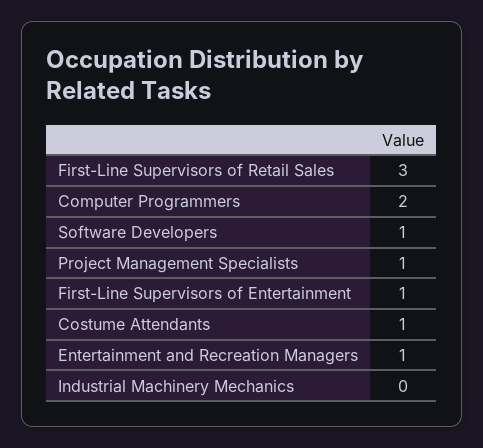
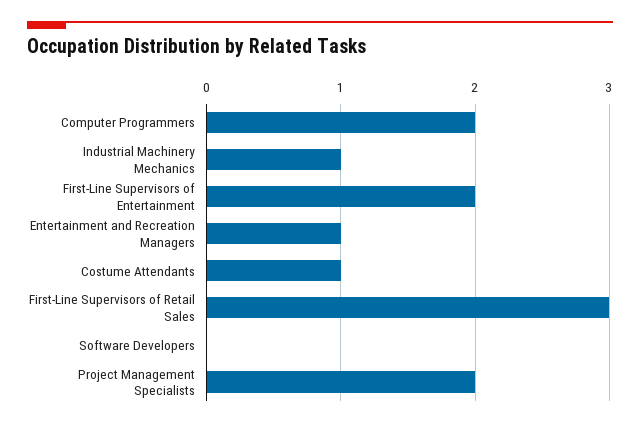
  {
    "First-Line Supervisors of Retail Sales": 3,
    "Computer Programmers": 2,
-   "Software Developers": 1,
+   "Software Developers": 0,
-   "Project Management Specialists": 1,
+   "Project Management Specialists": 2,
-   "First-Line Supervisors of Entertainment": 1,
+   "First-Line Supervisors of Entertainment": 2,
    "Costume Attendants": 1,
    "Entertainment and Recreation Managers": 1,
-   "Industrial Machinery Mechanics": 0
+   "Industrial Machinery Mechanics": 1
  }

